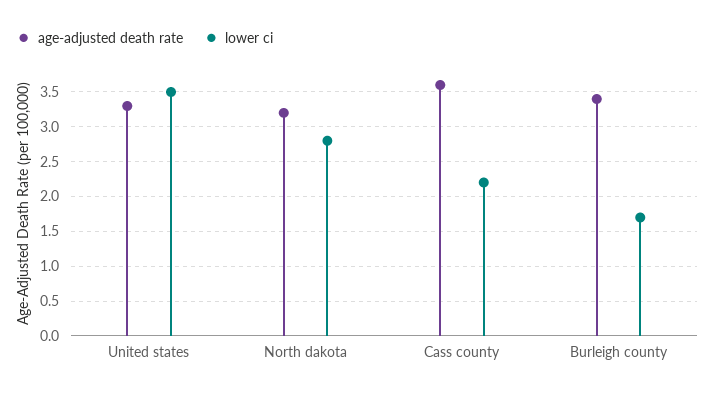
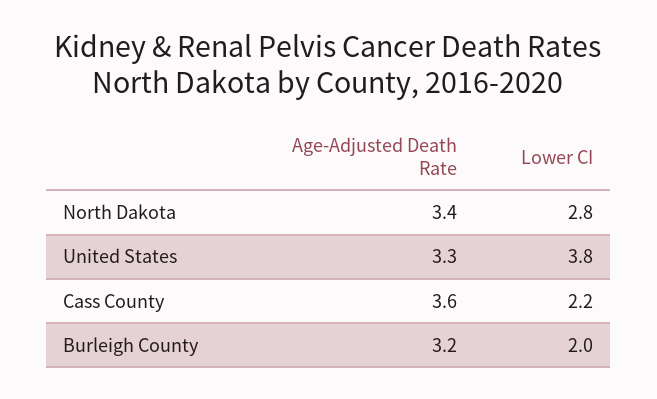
  {
    "age-adjusted death rate": {
      "United states": 3.3,
-     "North dakota": 3.2,
+     "North dakota": 3.4,
      "Cass county": 3.6,
-     "Burleigh county": 3.4
+     "Burleigh county": 3.2
    },
    "lower ci": {
-     "United states": 3.5,
+     "United states": 3.8,
      "North dakota": 2.8,
      "Cass county": 2.2,
-     "Burleigh county": 1.7
+     "Burleigh county": 2
    }
  }

